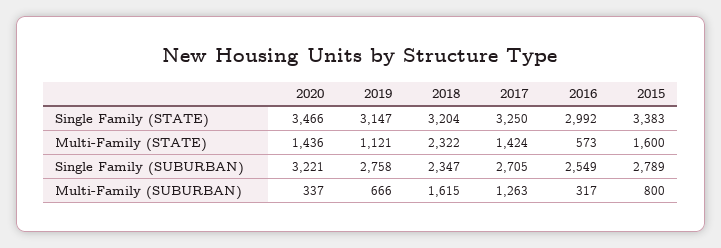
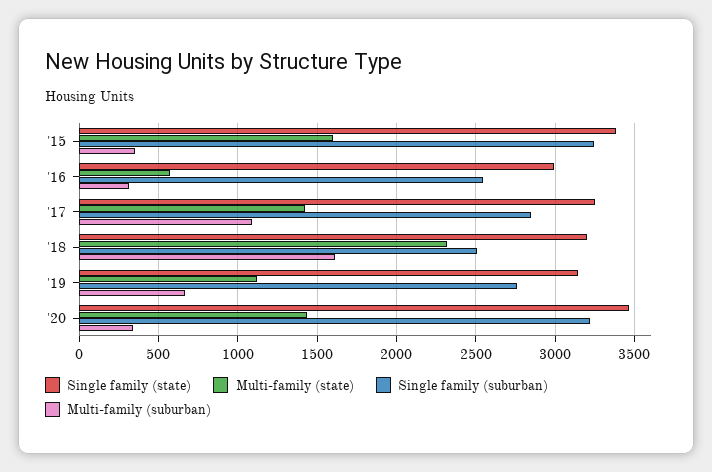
  {
    "Single Family (STATE)": {
      "2020": 3466,
      "2019": 3147,
      "2018": 3204,
      "2017": 3250,
      "2016": 2992,
      "2015": 3383
    },
    "Multi-Family (STATE)": {
      "2020": 1436,
      "2019": 1121,
      "2018": 2322,
      "2017": 1424,
      "2016": 573,
      "2015": 1600
    },
    "Single Family (SUBURBAN)": {
      "2020": 3221,
      "2019": 2758,
-     "2018": 2347,
+     "2018": 2500,
-     "2017": 2705,
+     "2017": 2850,
      "2016": 2549,
-     "2015": 2789
+     "2015": 3250
    },
    "Multi-Family (SUBURBAN)": {
      "2020": 337,
      "2019": 666,
      "2018": 1615,
-     "2017": 1263,
+     "2017": 1100,
      "2016": 317,
-     "2015": 800
+     "2015": 350
    }
  }

